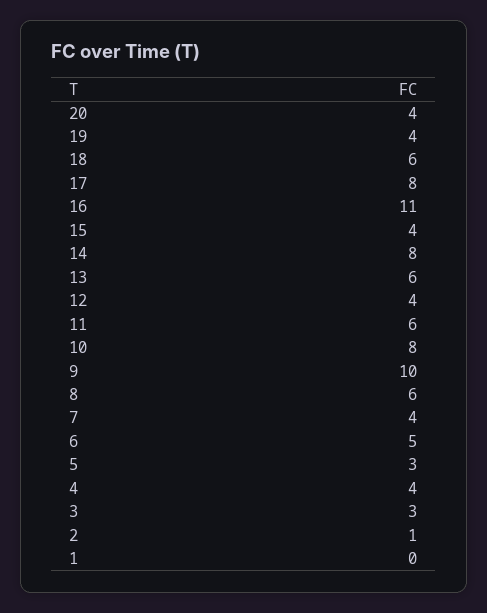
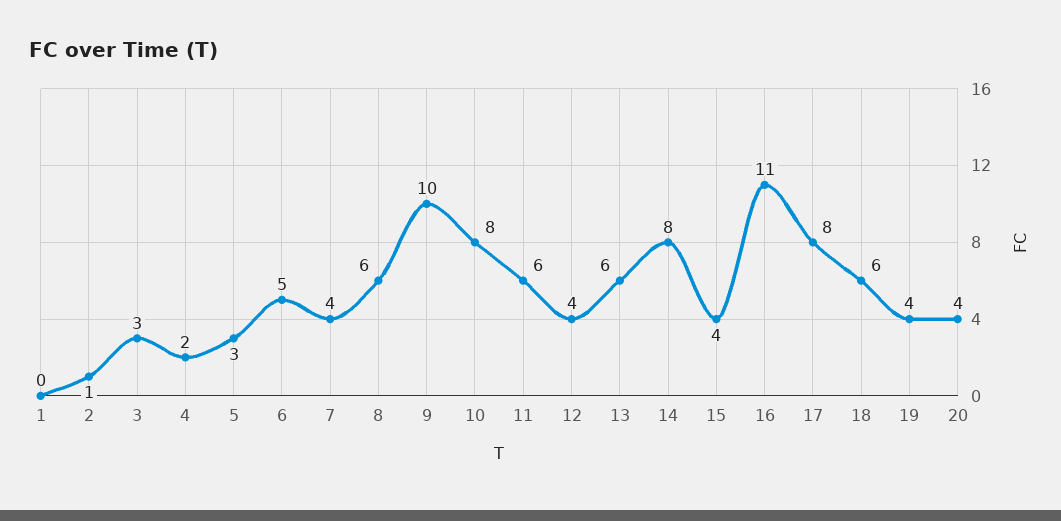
  {
    "20": 4,
    "19": 4,
    "18": 6,
    "17": 8,
    "16": 11,
    "15": 4,
    "14": 8,
    "13": 6,
    "12": 4,
    "11": 6,
    "10": 8,
    "9": 10,
    "8": 6,
    "7": 4,
    "6": 5,
    "5": 3,
-   "4": 4,
+   "4": 2,
    "3": 3,
    "2": 1,
    "1": 0
  }

